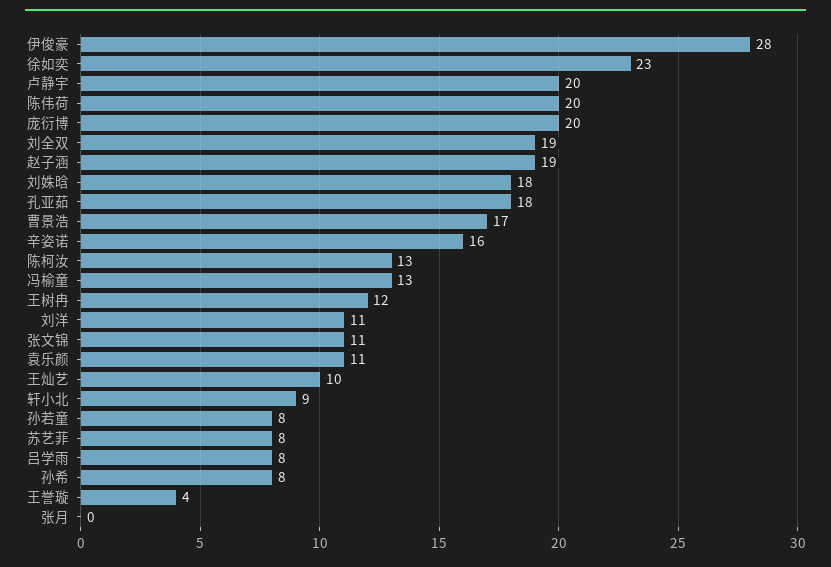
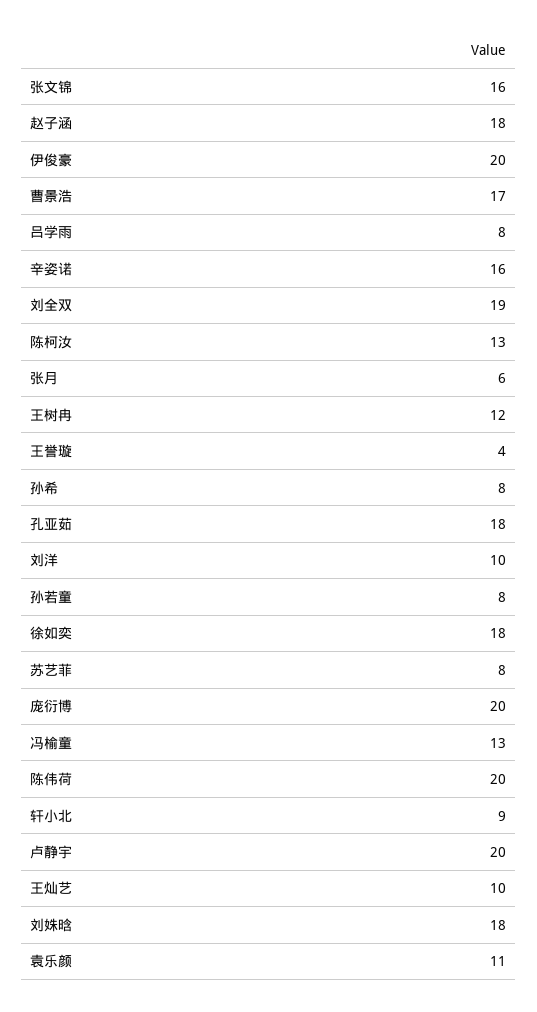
  {
-   "伊俊豪": 28,
+   "伊俊豪": 20,
-   "徐如奕": 23,
+   "徐如奕": 18,
    "卢静宇": 20,
    "陈伟荷": 20,
    "庞衍博": 20,
    "刘全双": 19,
-   "赵子涵": 19,
+   "赵子涵": 18,
    "刘姝晗": 18,
    "孔亚茹": 18,
    "曹景浩": 17,
    "辛姿诺": 16,
    "陈柯汝": 13,
    "冯榆童": 13,
    "王树冉": 12,
-   "刘洋": 11,
+   "刘洋": 10,
-   "张文锦": 11,
+   "张文锦": 16,
    "袁乐颜": 11,
    "王灿艺": 10,
    "轩小北": 9,
    "孙若童": 8,
    "苏艺菲": 8,
    "吕学雨": 8,
    "孙希": 8,
    "王誉璇": 4,
-   "张月": 0
+   "张月": 6
  }

